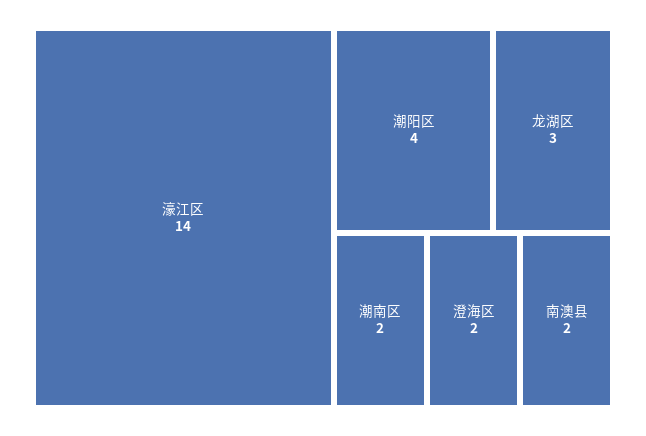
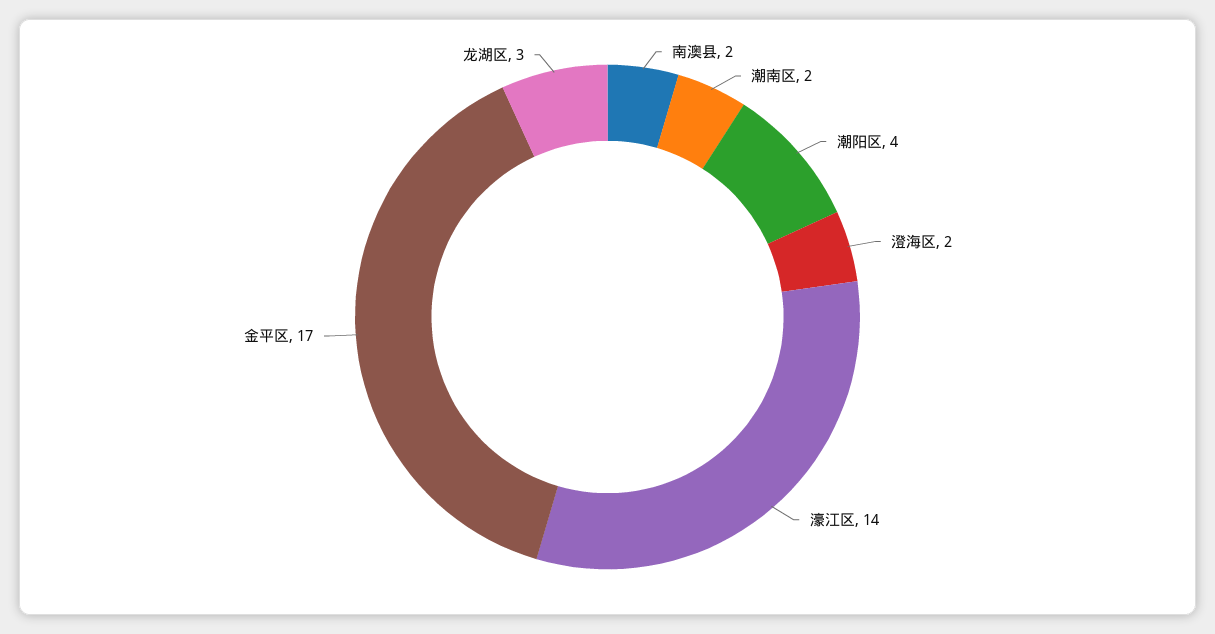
  {
    "濠江区": 14,
    "潮阳区": 4,
    "龙湖区": 3,
    "潮南区": 2,
    "澄海区": 2,
-   "南澳县": 2
+   "南澳县": 2,
+   "金平区": 17
  }

